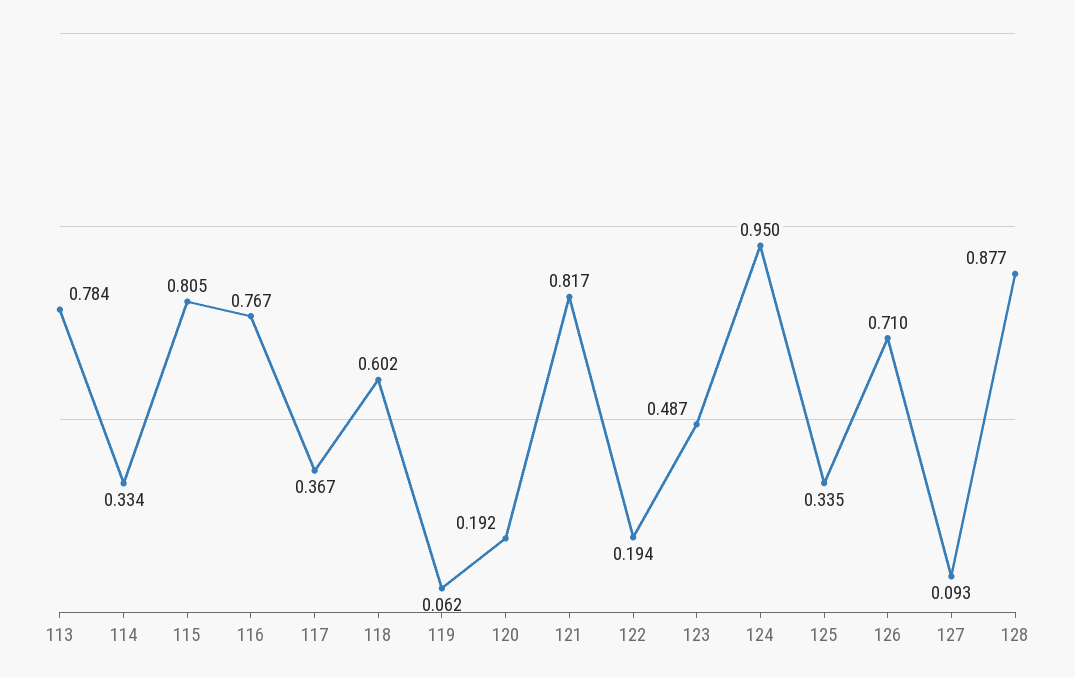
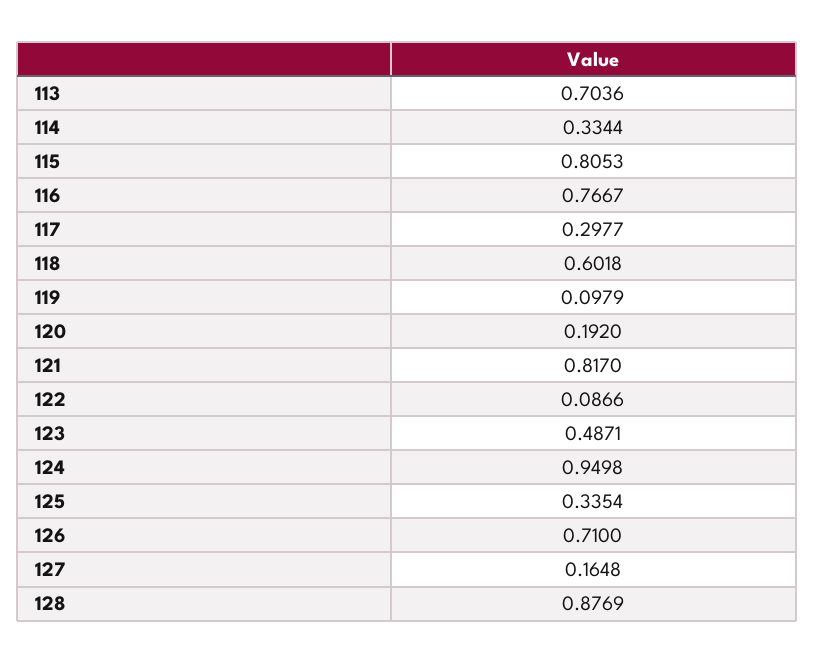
  {
-   "113": 0.784,
+   "113": 0.7036,
    "114": 0.3344,
    "115": 0.8053,
    "116": 0.7667,
-   "117": 0.367,
+   "117": 0.2977,
    "118": 0.6018,
-   "119": 0.062,
+   "119": 0.0979,
    "120": 0.192,
    "121": 0.817,
-   "122": 0.194,
+   "122": 0.0866,
    "123": 0.4871,
    "124": 0.9498,
    "125": 0.3354,
    "126": 0.71,
-   "127": 0.093,
+   "127": 0.1648,
    "128": 0.8769
  }

